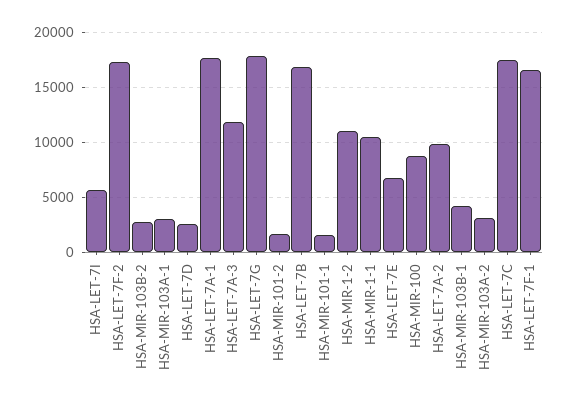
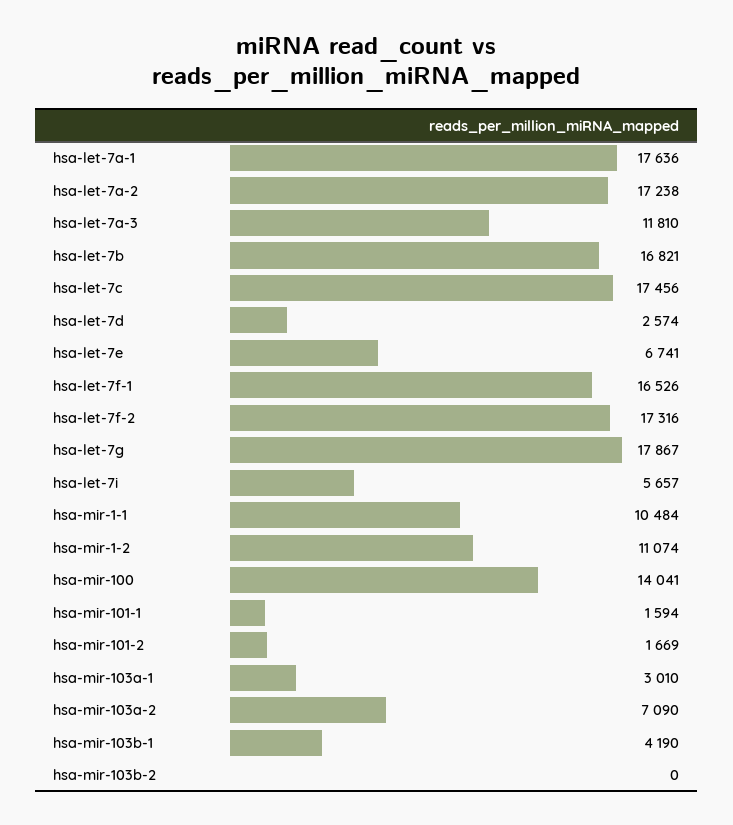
  {
    "HSA-LET-7I": 5657,
    "HSA-LET-7F-2": 17316,
-   "HSA-MIR-103B-2": 3000,
+   "HSA-MIR-103B-2": 0,
    "HSA-MIR-103A-1": 3010,
    "HSA-LET-7D": 2574,
    "HSA-LET-7A-1": 17636,
    "HSA-LET-7A-3": 11810,
    "HSA-LET-7G": 17867,
    "HSA-MIR-101-2": 1669,
    "HSA-LET-7B": 16821,
    "HSA-MIR-101-1": 1594,
    "HSA-MIR-1-2": 11074,
    "HSA-MIR-1-1": 10484,
    "HSA-LET-7E": 6741,
-   "HSA-MIR-100": 9000,
+   "HSA-MIR-100": 14041,
-   "HSA-LET-7A-2": 10000,
+   "HSA-LET-7A-2": 17238,
    "HSA-MIR-103B-1": 4190,
-   "HSA-MIR-103A-2": 3000,
+   "HSA-MIR-103A-2": 7090,
    "HSA-LET-7C": 17456,
    "HSA-LET-7F-1": 16526
  }

